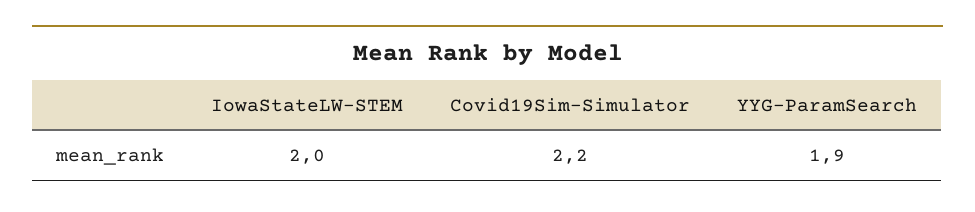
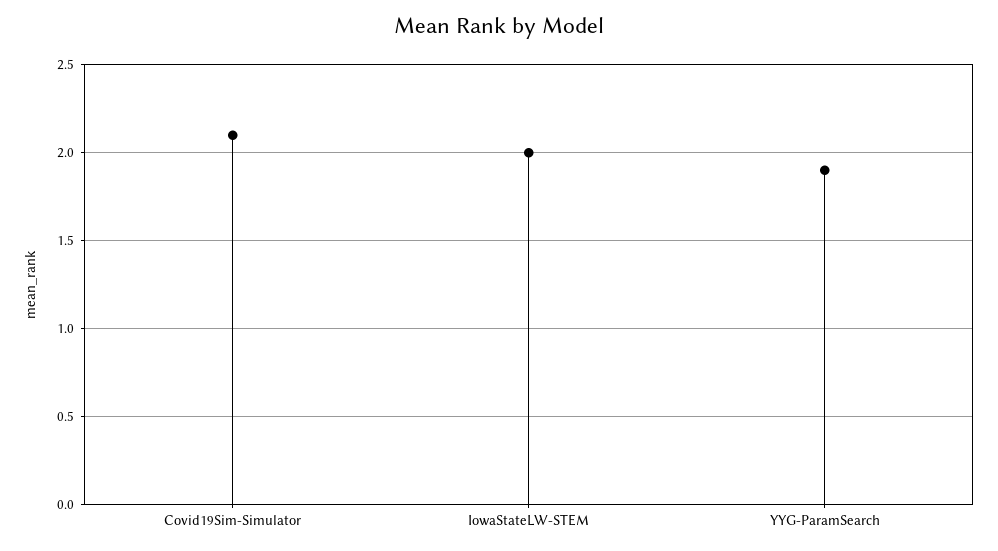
  {
    "IowaStateLW-STEM": 2,
-   "Covid19Sim-Simulator": 2.2,
+   "Covid19Sim-Simulator": 2.1,
    "YYG-ParamSearch": 1.9
  }

